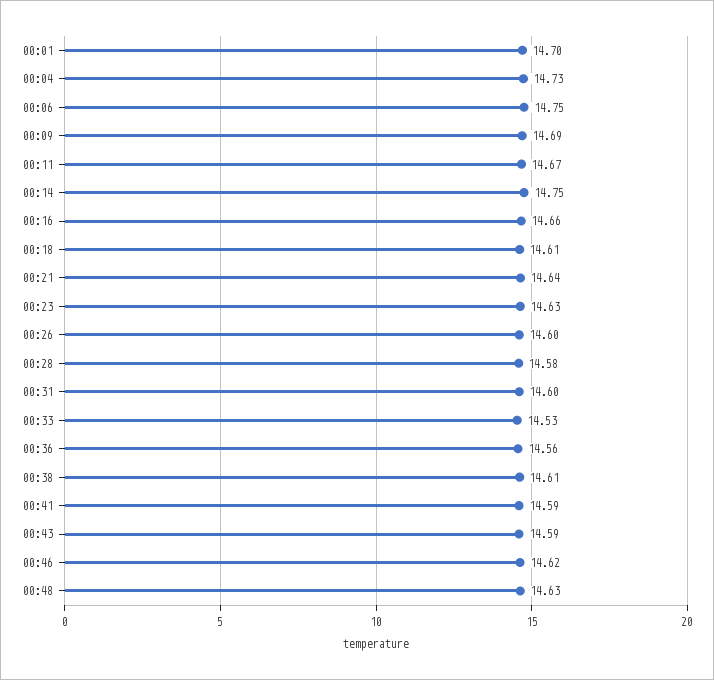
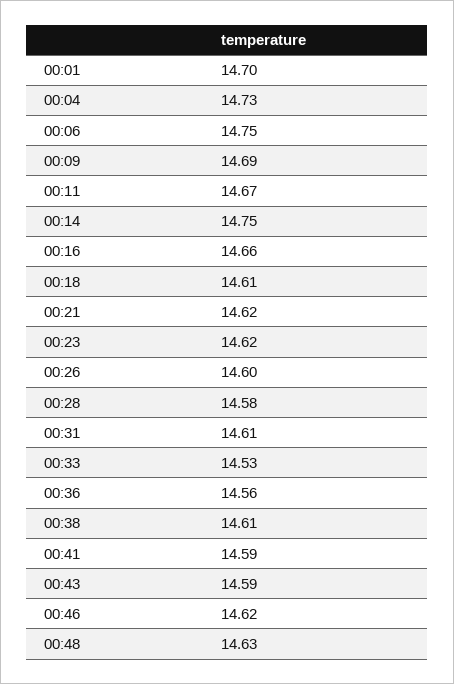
  {
    "00:01": 14.7,
    "00:04": 14.73,
    "00:06": 14.75,
    "00:09": 14.69,
    "00:11": 14.67,
    "00:14": 14.75,
    "00:16": 14.66,
    "00:18": 14.61,
-   "00:21": 14.64,
+   "00:21": 14.62,
-   "00:23": 14.63,
+   "00:23": 14.62,
    "00:26": 14.6,
    "00:28": 14.58,
-   "00:31": 14.6,
+   "00:31": 14.61,
    "00:33": 14.53,
    "00:36": 14.56,
    "00:38": 14.61,
    "00:41": 14.59,
    "00:43": 14.59,
    "00:46": 14.62,
    "00:48": 14.63
  }

